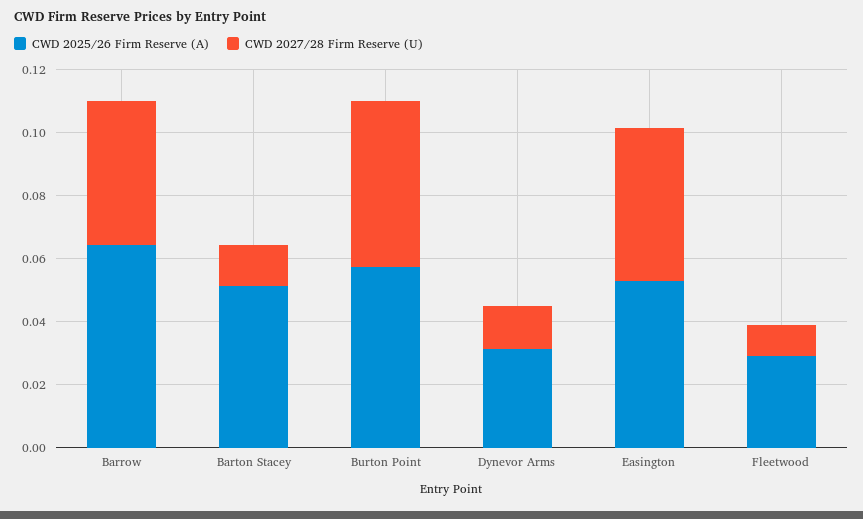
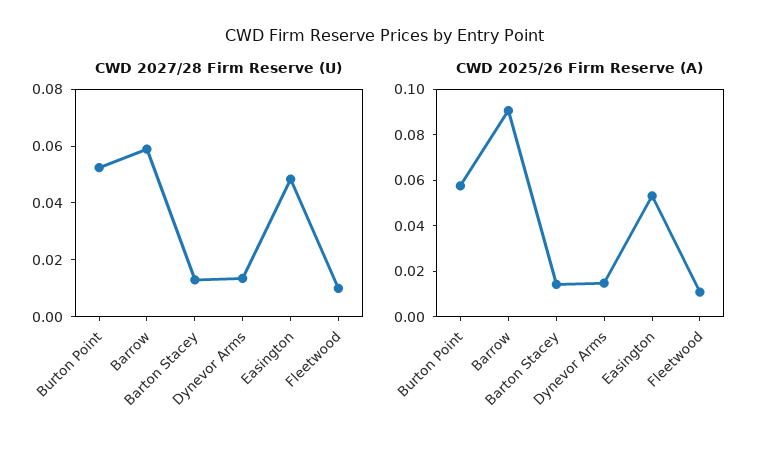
  {
    "CWD 2025/26 Firm Reserve (A)": {
-     "Barrow": 0.065,
+     "Barrow": 0.09,
-     "Barton Stacey": 0.05,
+     "Barton Stacey": 0.015,
      "Burton Point": 0.06,
-     "Dynevor Arms": 0.03,
+     "Dynevor Arms": 0.015,
      "Easington": 0.055,
-     "Fleetwood": 0.03
+     "Fleetwood": 0.01
    },
    "CWD 2027/28 Firm Reserve (U)": {
-     "Barrow": 0.045,
+     "Barrow": 0.06,
      "Barton Stacey": 0.015,
      "Burton Point": 0.05,
      "Dynevor Arms": 0.015,
      "Easington": 0.05,
      "Fleetwood": 0.01
    }
  }

